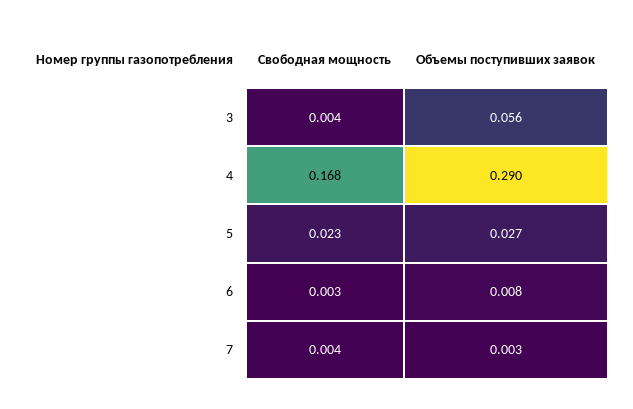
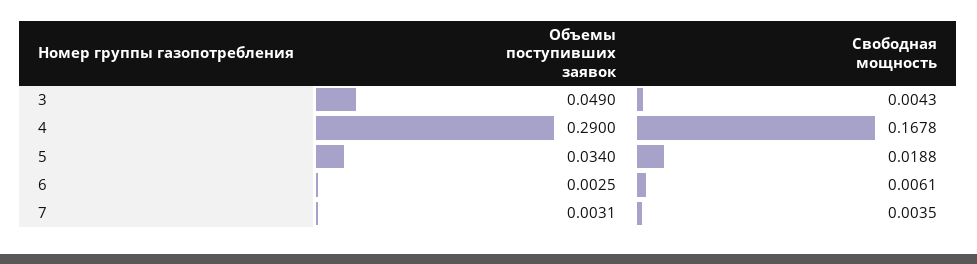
  {
    "Свободная мощность": {
      "3": 0.0043,
      "4": 0.1678,
-     "5": 0.023,
+     "5": 0.0188,
-     "6": 0.003,
+     "6": 0.0061,
      "7": 0.0035
    },
    "Объемы поступивших заявок": {
-     "3": 0.056,
+     "3": 0.049,
      "4": 0.29,
-     "5": 0.027,
+     "5": 0.034,
-     "6": 0.008,
+     "6": 0.0025,
      "7": 0.0031
    }
  }

